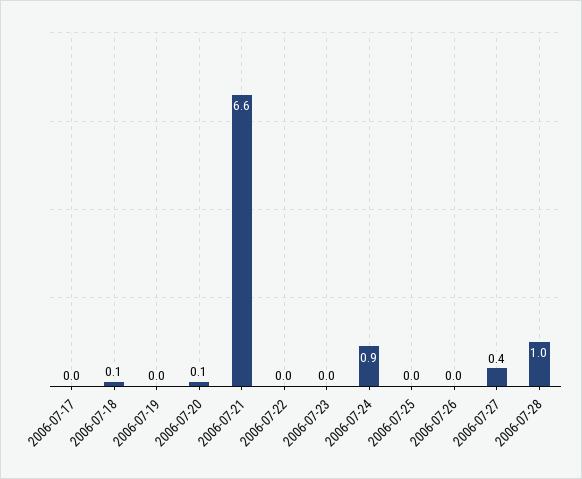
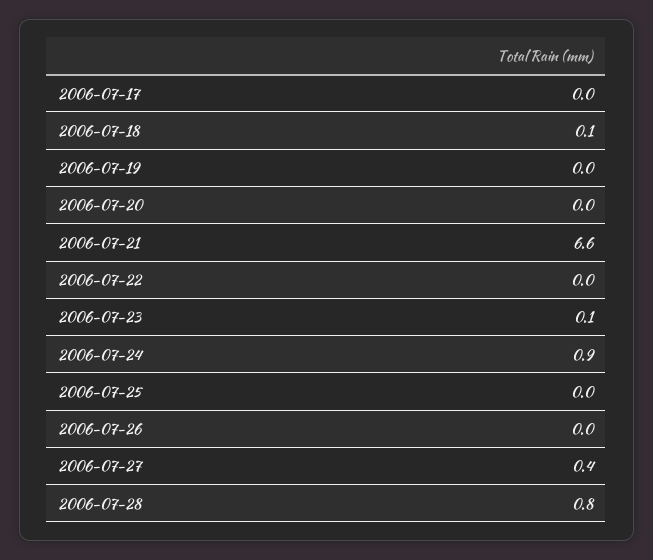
  {
    "2006-07-17": 0,
    "2006-07-18": 0.1,
    "2006-07-19": 0,
-   "2006-07-20": 0.1,
+   "2006-07-20": 0,
    "2006-07-21": 6.6,
    "2006-07-22": 0,
-   "2006-07-23": 0,
+   "2006-07-23": 0.1,
    "2006-07-24": 0.9,
    "2006-07-25": 0,
    "2006-07-26": 0,
    "2006-07-27": 0.4,
-   "2006-07-28": 1
+   "2006-07-28": 0.8
  }

